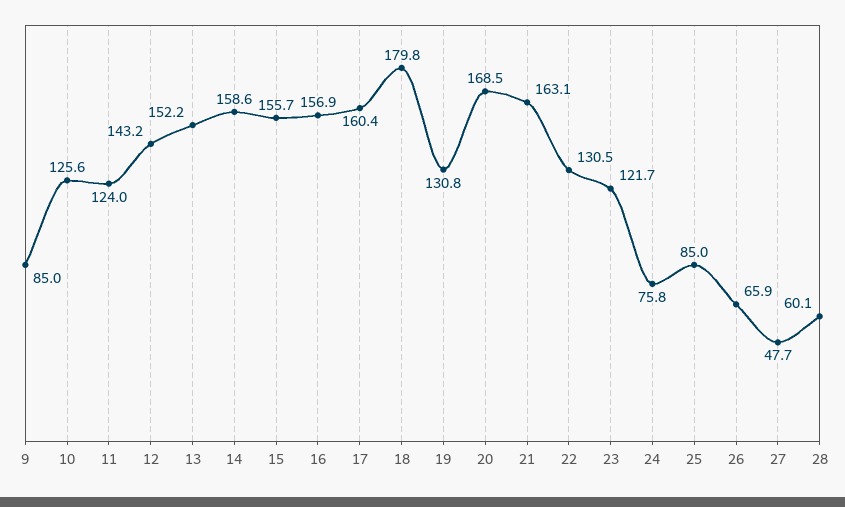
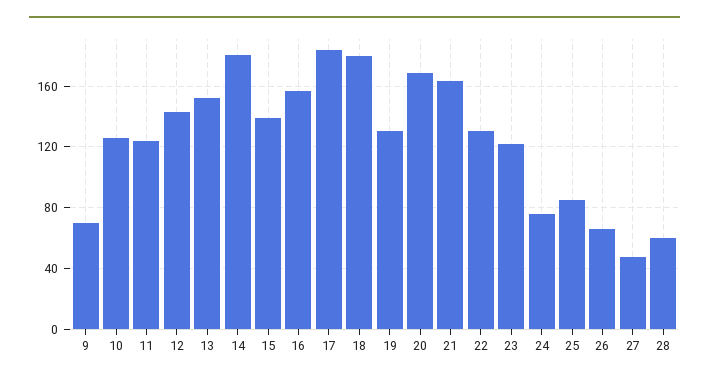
  {
-   "9": 85,
+   "9": 70,
    "10": 125.6,
    "11": 124,
    "12": 143.2,
    "13": 152.2,
-   "14": 158.6,
+   "14": 180,
-   "15": 155.7,
+   "15": 140,
    "16": 156.9,
-   "17": 160.4,
+   "17": 185,
    "18": 179.8,
    "19": 130.8,
    "20": 168.5,
    "21": 163.1,
    "22": 130.5,
    "23": 121.7,
    "24": 75.8,
    "25": 85,
    "26": 65.9,
    "27": 47.7,
    "28": 60.1
  }

